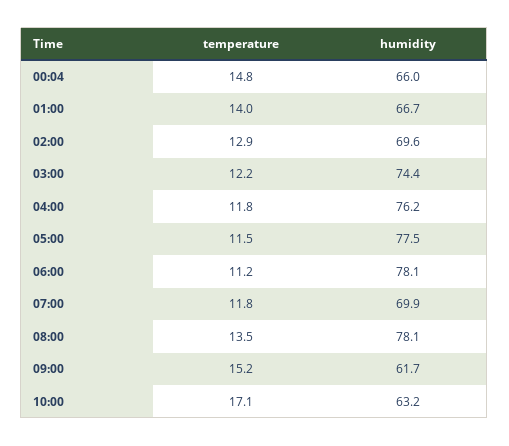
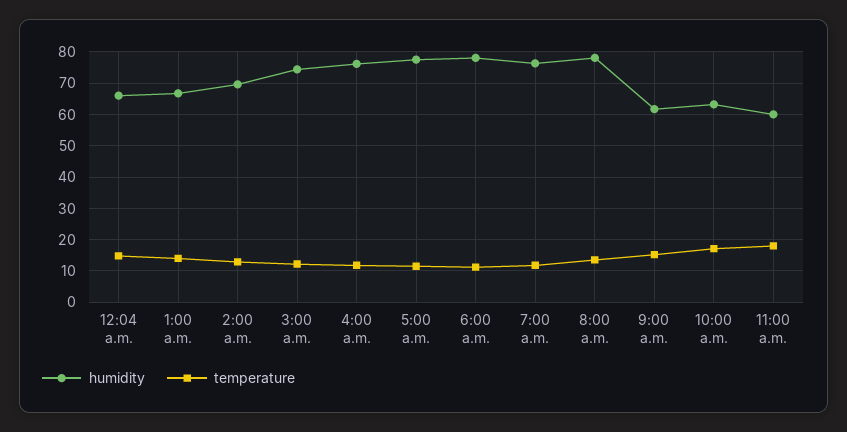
  {
    "temperature": {
      "00:04": 14.8,
      "01:00": 14,
      "02:00": 12.9,
      "03:00": 12.2,
      "04:00": 11.8,
      "05:00": 11.5,
      "06:00": 11.2,
      "07:00": 11.8,
      "08:00": 13.5,
      "09:00": 15.2,
-     "10:00": 17.1
+     "10:00": 17.1,
+     "11:00 a.m.": 18
    },
    "humidity": {
      "00:04": 66,
      "01:00": 66.7,
      "02:00": 69.6,
      "03:00": 74.4,
      "04:00": 76.2,
      "05:00": 77.5,
      "06:00": 78.1,
-     "07:00": 69.9,
+     "07:00": 76,
      "08:00": 78.1,
      "09:00": 61.7,
-     "10:00": 63.2
+     "10:00": 63.2,
+     "11:00 a.m.": 60
    }
  }

